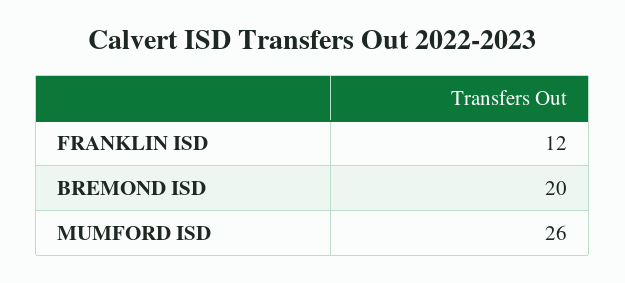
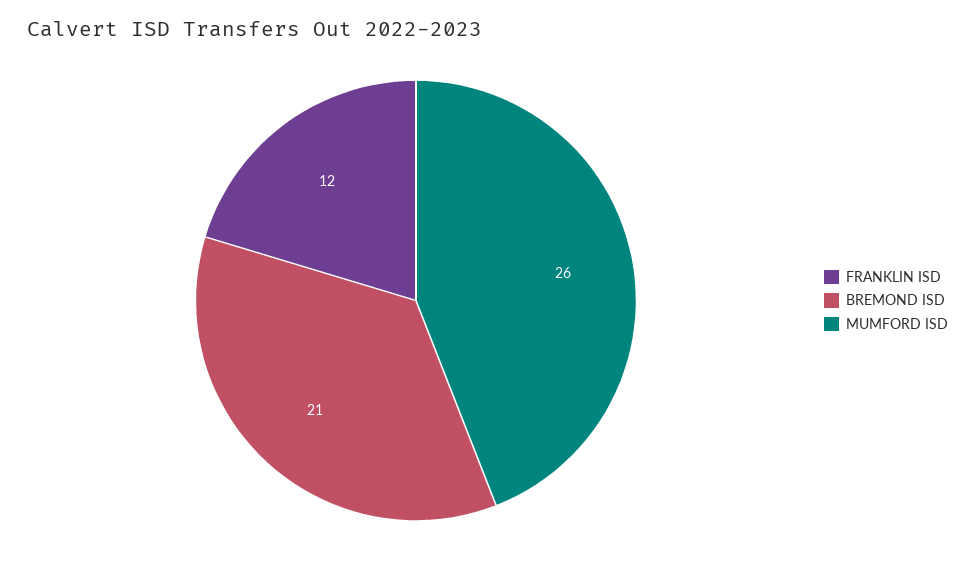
  {
    "FRANKLIN ISD": 12,
-   "BREMOND ISD": 20,
+   "BREMOND ISD": 21,
    "MUMFORD ISD": 26
  }

